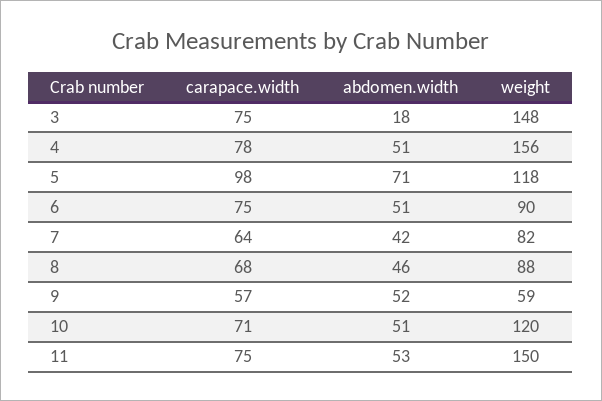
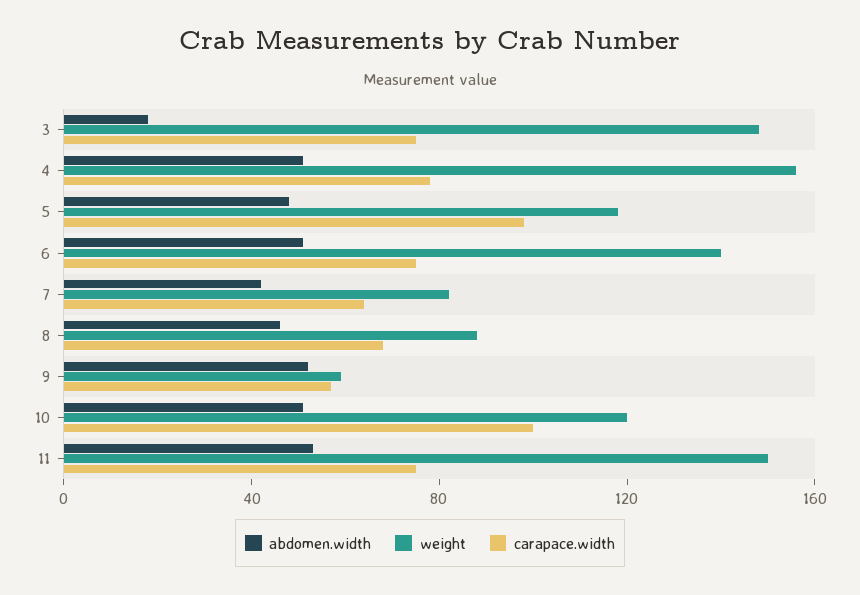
  {
    "carapace.width": {
      "3": 75,
      "4": 78,
      "5": 98,
      "6": 75,
      "7": 64,
      "8": 68,
      "9": 57,
-     "10": 71,
+     "10": 100,
      "11": 75
    },
    "abdomen.width": {
      "3": 18,
      "4": 51,
-     "5": 71,
+     "5": 50,
      "6": 51,
      "7": 42,
      "8": 46,
      "9": 52,
      "10": 51,
      "11": 53
    },
    "weight": {
      "3": 148,
      "4": 156,
      "5": 118,
-     "6": 90,
+     "6": 140,
      "7": 82,
      "8": 88,
      "9": 59,
      "10": 120,
      "11": 150
    }
  }

